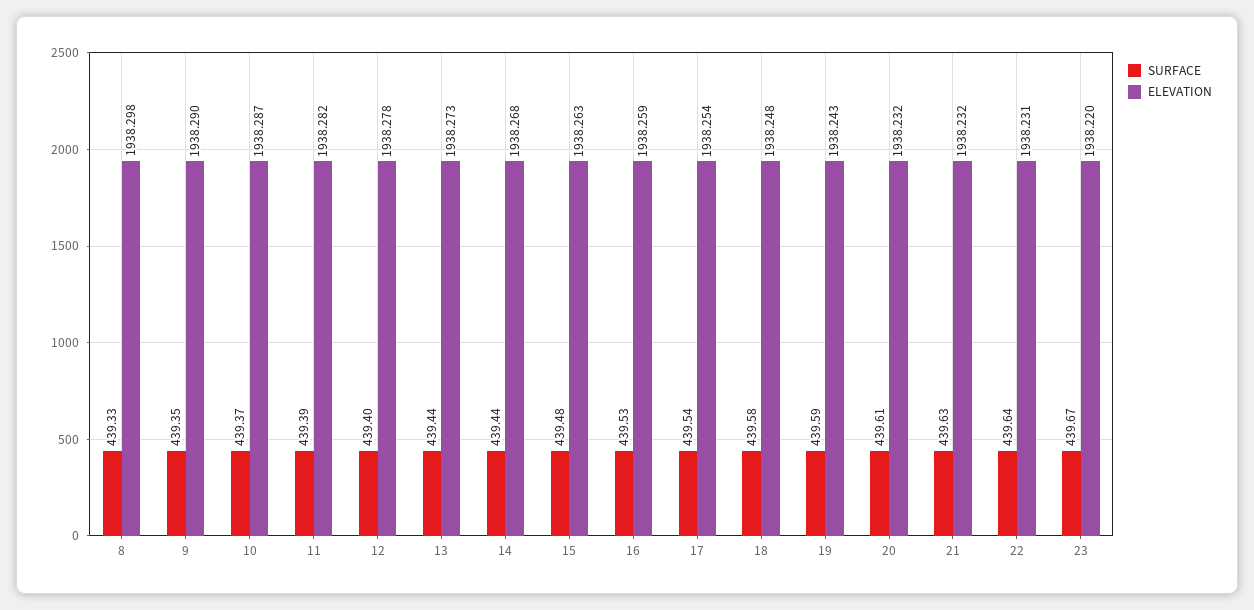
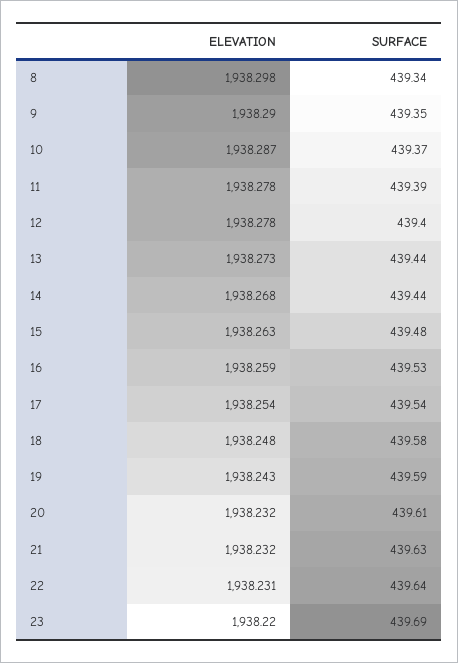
  {
    "SURFACE": {
-     "8": 439.33,
+     "8": 439.34,
      "9": 439.35,
      "10": 439.37,
      "11": 439.39,
      "12": 439.4,
      "13": 439.44,
      "14": 439.44,
      "15": 439.48,
      "16": 439.53,
      "17": 439.54,
      "18": 439.58,
      "19": 439.59,
      "20": 439.61,
      "21": 439.63,
      "22": 439.64,
-     "23": 439.67
+     "23": 439.69
    },
    "ELEVATION": {
      "8": 1938.298,
      "9": 1938.29,
      "10": 1938.287,
-     "11": 1938.282,
+     "11": 1938.278,
      "12": 1938.278,
      "13": 1938.273,
      "14": 1938.268,
      "15": 1938.263,
      "16": 1938.259,
      "17": 1938.254,
      "18": 1938.248,
      "19": 1938.243,
      "20": 1938.232,
      "21": 1938.232,
      "22": 1938.231,
      "23": 1938.22
    }
  }

